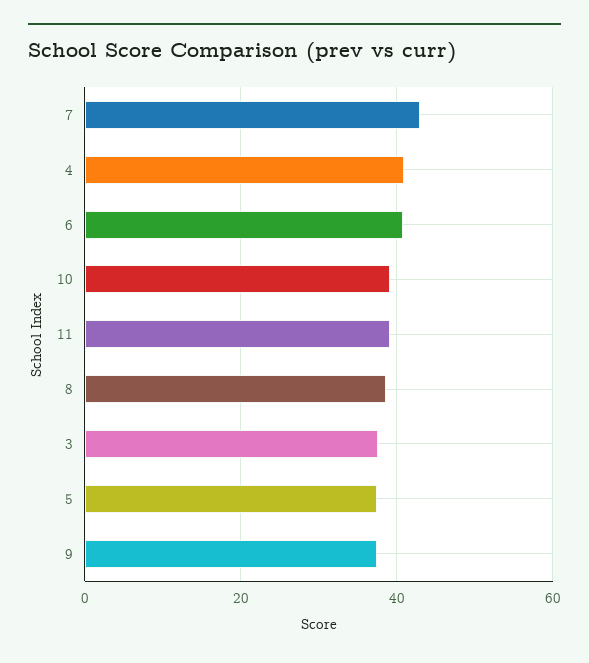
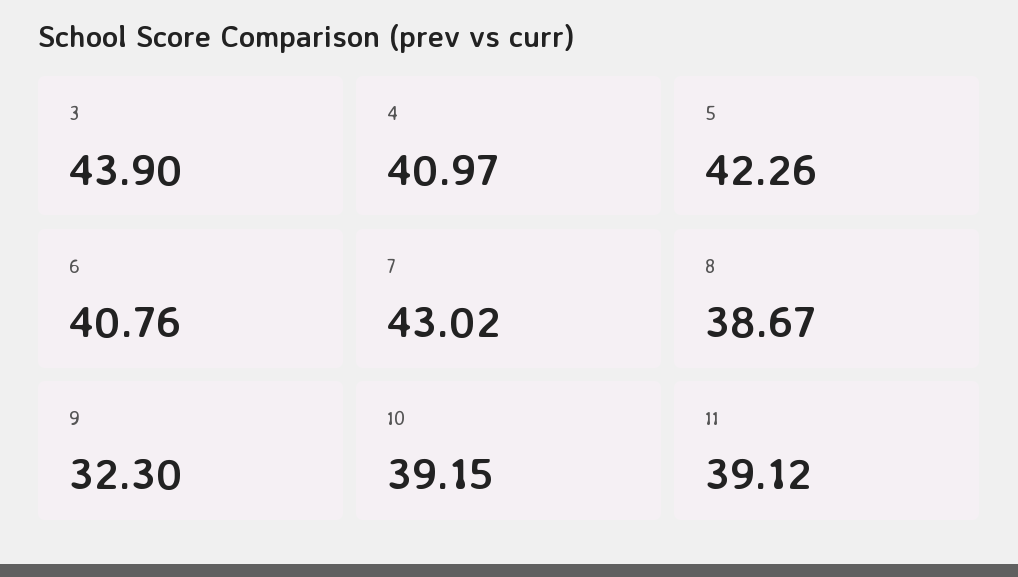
  {
    "7": 43.02,
    "4": 40.97,
    "6": 40.76,
    "10": 39.15,
    "11": 39.12,
    "8": 38.67,
-   "3": 38,
+   "3": 43.9,
-   "5": 38,
+   "5": 42.26,
-   "9": 38
+   "9": 32.3
  }

